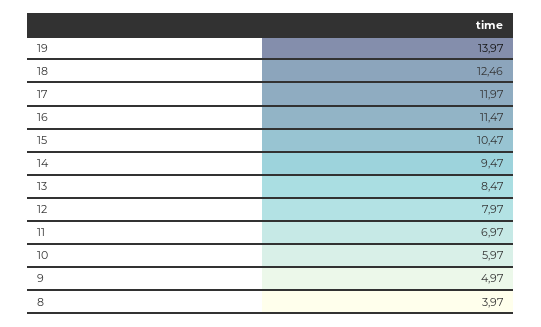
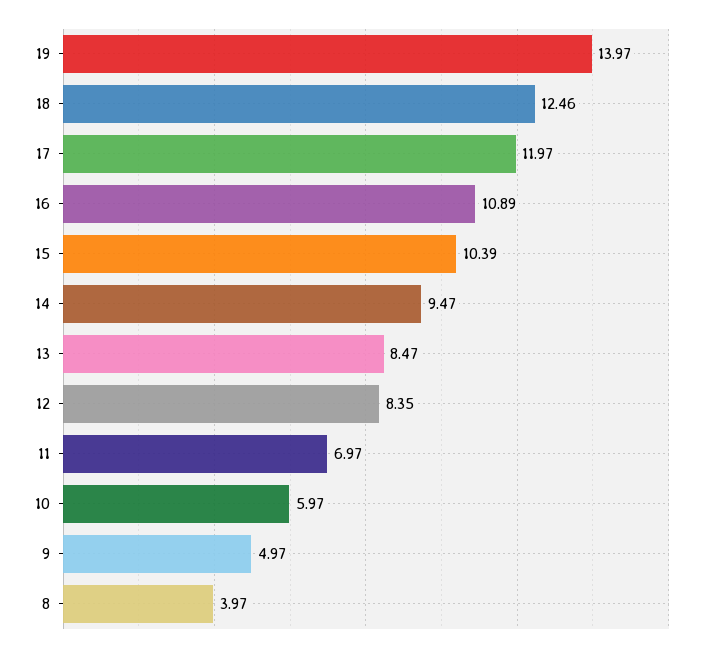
  {
    "19": 13.97,
    "18": 12.46,
    "17": 11.97,
-   "16": 11.47,
+   "16": 10.89,
-   "15": 10.47,
+   "15": 10.39,
    "14": 9.47,
    "13": 8.47,
-   "12": 7.97,
+   "12": 8.35,
    "11": 6.97,
    "10": 5.97,
    "9": 4.97,
    "8": 3.97
  }

